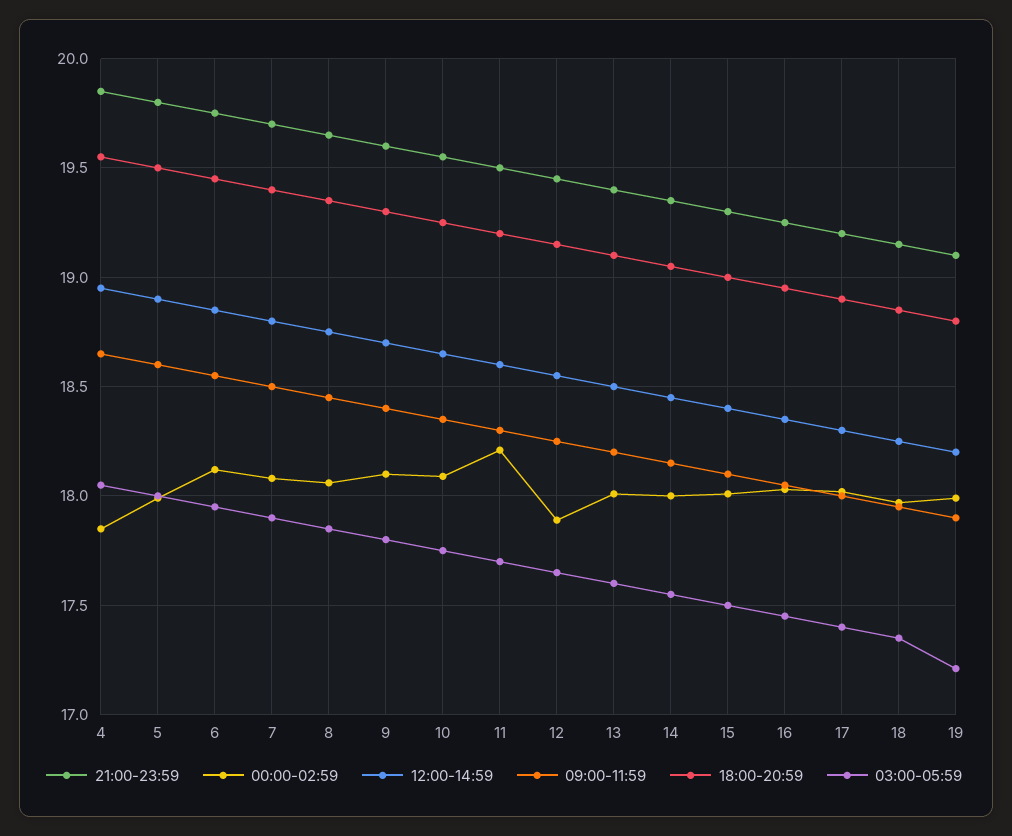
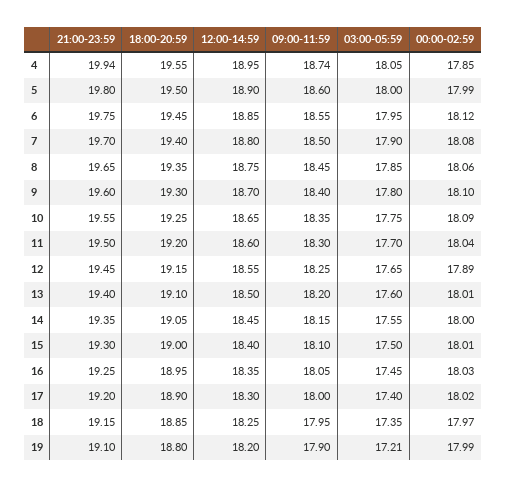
  {
    "21:00-23:59": {
-     "4": 19.85,
+     "4": 19.94,
      "5": 19.8,
      "6": 19.75,
      "7": 19.7,
      "8": 19.65,
      "9": 19.6,
      "10": 19.55,
      "11": 19.5,
      "12": 19.45,
      "13": 19.4,
      "14": 19.35,
      "15": 19.3,
      "16": 19.25,
      "17": 19.2,
      "18": 19.15,
      "19": 19.1
    },
    "00:00-02:59": {
      "4": 17.85,
      "5": 17.99,
      "6": 18.12,
      "7": 18.08,
      "8": 18.06,
      "9": 18.1,
      "10": 18.09,
-     "11": 18.2,
+     "11": 18.04,
      "12": 17.89,
      "13": 18.01,
      "14": 18,
      "15": 18.01,
      "16": 18.03,
      "17": 18.02,
      "18": 17.97,
      "19": 17.99
    },
    "12:00-14:59": {
      "4": 18.95,
      "5": 18.9,
      "6": 18.85,
      "7": 18.8,
      "8": 18.75,
      "9": 18.7,
      "10": 18.65,
      "11": 18.6,
      "12": 18.55,
      "13": 18.5,
      "14": 18.45,
      "15": 18.4,
      "16": 18.35,
      "17": 18.3,
      "18": 18.25,
      "19": 18.2
    },
    "09:00-11:59": {
-     "4": 18.65,
+     "4": 18.74,
      "5": 18.6,
      "6": 18.55,
      "7": 18.5,
      "8": 18.45,
      "9": 18.4,
      "10": 18.35,
      "11": 18.3,
      "12": 18.25,
      "13": 18.2,
      "14": 18.15,
      "15": 18.1,
      "16": 18.05,
      "17": 18,
      "18": 17.95,
      "19": 17.9
    },
    "18:00-20:59": {
      "4": 19.55,
      "5": 19.5,
      "6": 19.45,
      "7": 19.4,
      "8": 19.35,
      "9": 19.3,
      "10": 19.25,
      "11": 19.2,
      "12": 19.15,
      "13": 19.1,
      "14": 19.05,
      "15": 19,
      "16": 18.95,
      "17": 18.9,
      "18": 18.85,
      "19": 18.8
    },
    "03:00-05:59": {
      "4": 18.05,
      "5": 18,
      "6": 17.95,
      "7": 17.9,
      "8": 17.85,
      "9": 17.8,
      "10": 17.75,
      "11": 17.7,
      "12": 17.65,
      "13": 17.6,
      "14": 17.55,
      "15": 17.5,
      "16": 17.45,
      "17": 17.4,
      "18": 17.35,
      "19": 17.21
    }
  }

